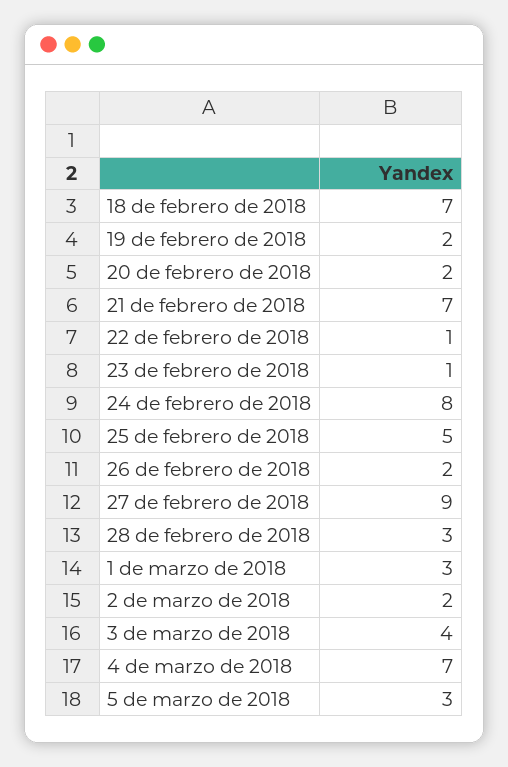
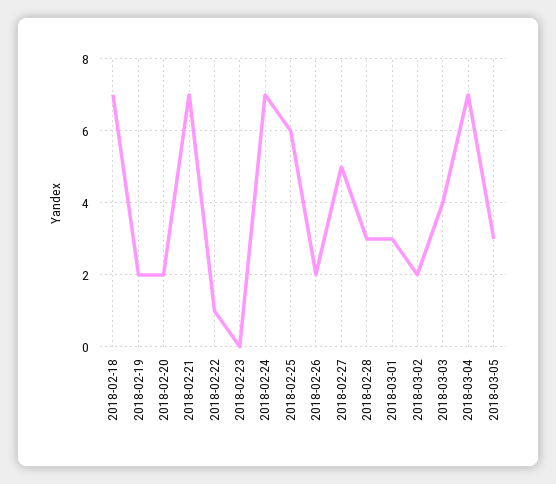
  {
    "18 de febrero de 2018": 7,
    "19 de febrero de 2018": 2,
    "20 de febrero de 2018": 2,
    "21 de febrero de 2018": 7,
    "22 de febrero de 2018": 1,
-   "23 de febrero de 2018": 1,
+   "23 de febrero de 2018": 0,
-   "24 de febrero de 2018": 8,
+   "24 de febrero de 2018": 7,
-   "25 de febrero de 2018": 5,
+   "25 de febrero de 2018": 6,
    "26 de febrero de 2018": 2,
-   "27 de febrero de 2018": 9,
+   "27 de febrero de 2018": 5,
    "28 de febrero de 2018": 3,
    "1 de marzo de 2018": 3,
    "2 de marzo de 2018": 2,
    "3 de marzo de 2018": 4,
    "4 de marzo de 2018": 7,
    "5 de marzo de 2018": 3
  }

